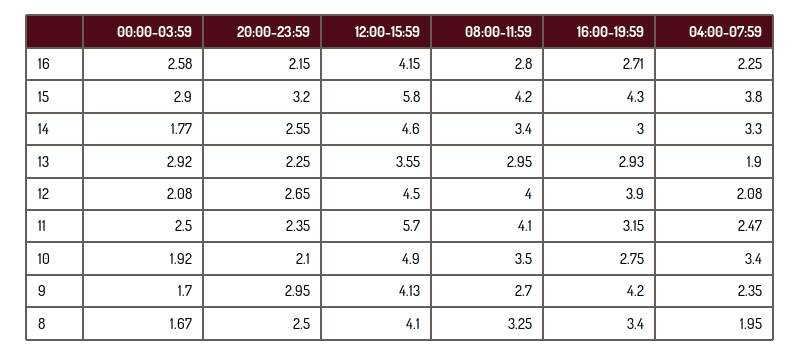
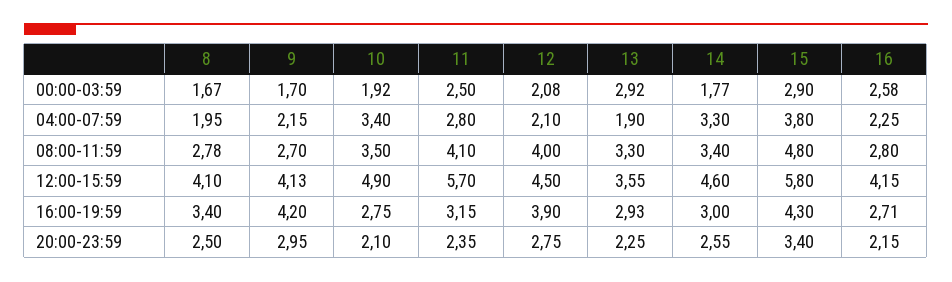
  {
    "00:00-03:59": {
      "16": 2.58,
      "15": 2.9,
      "14": 1.77,
      "13": 2.92,
      "12": 2.08,
      "11": 2.5,
      "10": 1.92,
      "9": 1.7,
      "8": 1.67
    },
    "20:00-23:59": {
      "16": 2.15,
-     "15": 3.2,
+     "15": 3.4,
      "14": 2.55,
      "13": 2.25,
-     "12": 2.65,
+     "12": 2.75,
      "11": 2.35,
      "10": 2.1,
      "9": 2.95,
      "8": 2.5
    },
    "12:00-15:59": {
      "16": 4.15,
      "15": 5.8,
      "14": 4.6,
      "13": 3.55,
      "12": 4.5,
      "11": 5.7,
      "10": 4.9,
      "9": 4.13,
      "8": 4.1
    },
    "08:00-11:59": {
      "16": 2.8,
-     "15": 4.2,
+     "15": 4.8,
      "14": 3.4,
-     "13": 2.95,
+     "13": 3.3,
      "12": 4,
      "11": 4.1,
      "10": 3.5,
      "9": 2.7,
-     "8": 3.25
+     "8": 2.78
    },
    "16:00-19:59": {
      "16": 2.71,
      "15": 4.3,
      "14": 3,
      "13": 2.93,
      "12": 3.9,
      "11": 3.15,
      "10": 2.75,
      "9": 4.2,
      "8": 3.4
    },
    "04:00-07:59": {
      "16": 2.25,
      "15": 3.8,
      "14": 3.3,
      "13": 1.9,
-     "12": 2.08,
+     "12": 2.1,
-     "11": 2.47,
+     "11": 2.8,
      "10": 3.4,
-     "9": 2.35,
+     "9": 2.15,
      "8": 1.95
    }
  }

